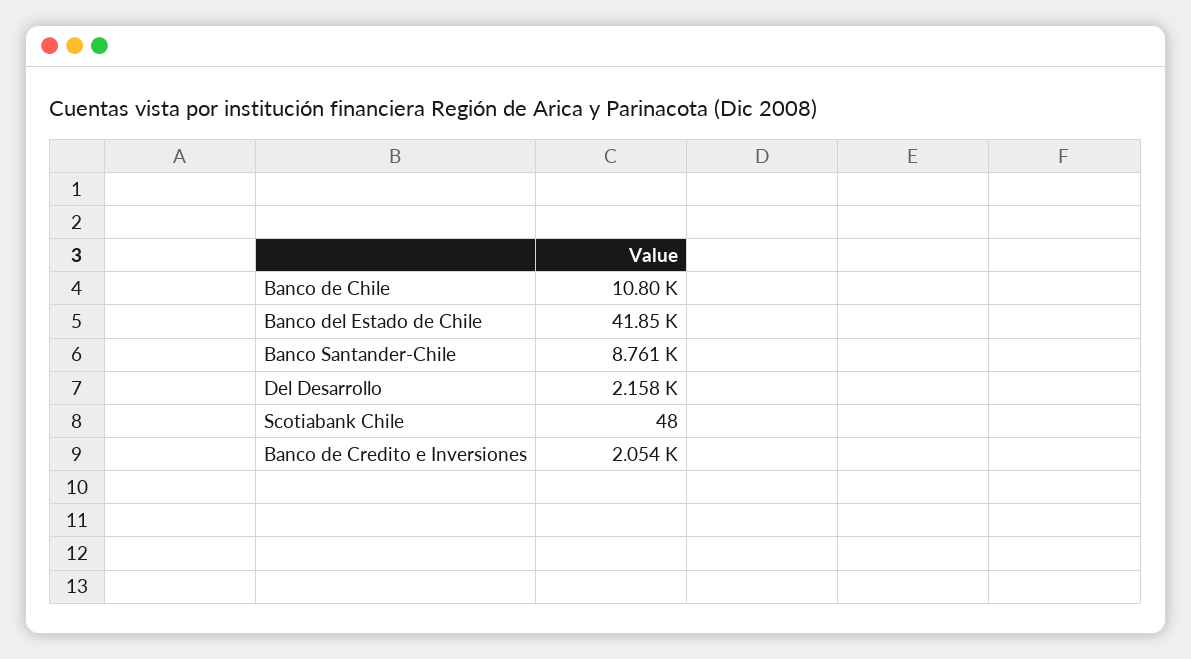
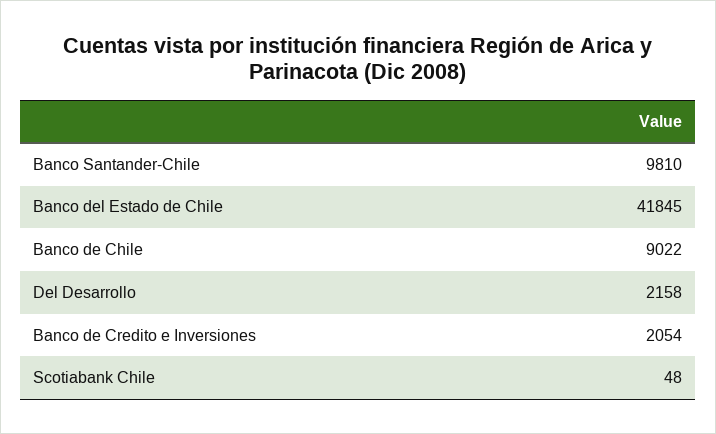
  {
-   "Banco de Chile": 10800,
+   "Banco de Chile": 9022,
    "Banco del Estado de Chile": 41845,
-   "Banco Santander-Chile": 8761,
+   "Banco Santander-Chile": 9810,
    "Del Desarrollo": 2158,
    "Scotiabank Chile": 48,
    "Banco de Credito e Inversiones": 2054
  }

